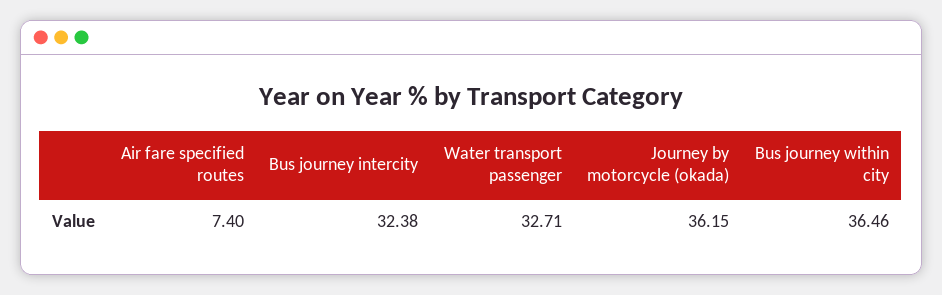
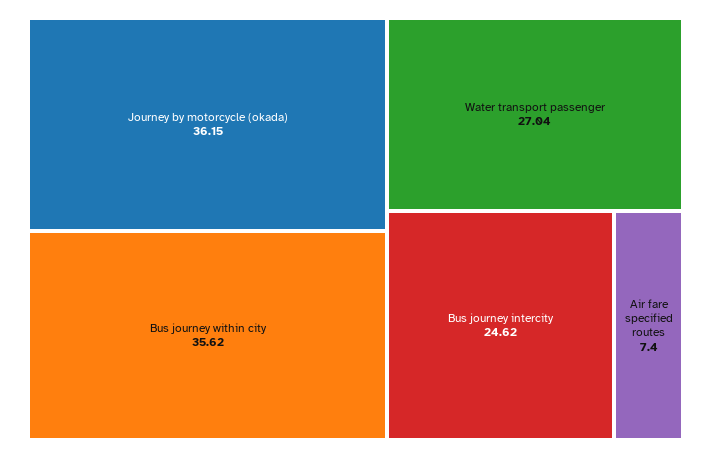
  {
    "Air fare specified routes": 7.4,
-   "Bus journey intercity": 32.38,
+   "Bus journey intercity": 24.62,
-   "Water transport passenger": 32.71,
+   "Water transport passenger": 27.04,
    "Journey by motorcycle (okada)": 36.15,
-   "Bus journey within city": 36.46
+   "Bus journey within city": 35.62
  }

